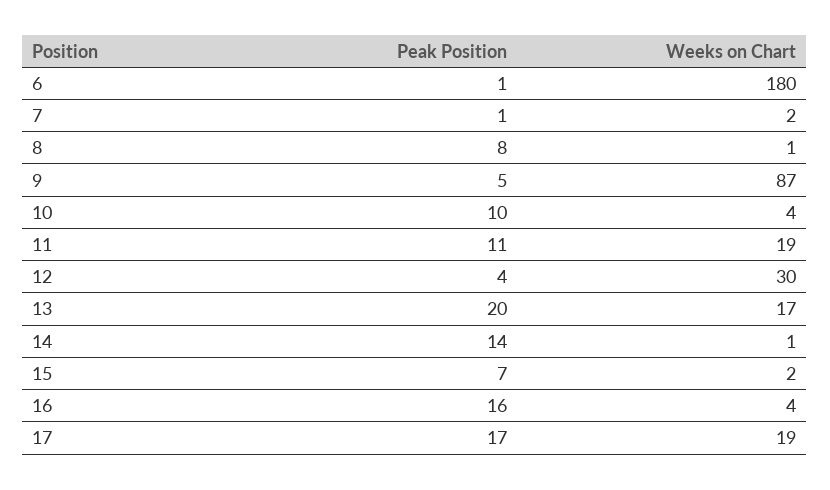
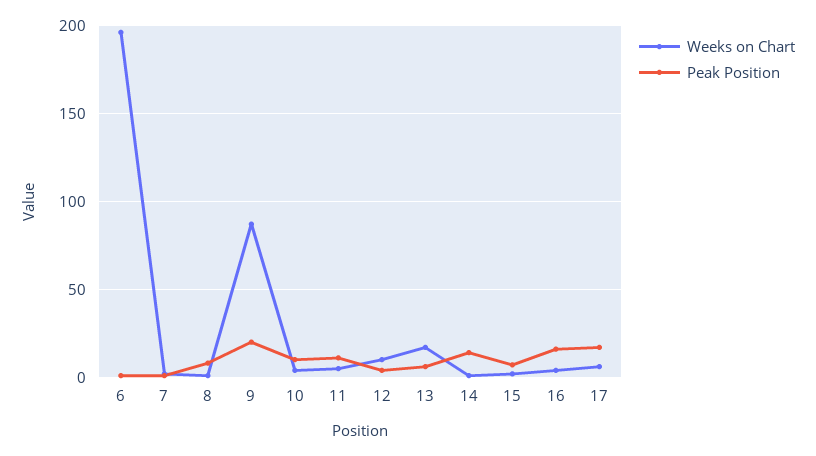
  {
    "Peak Position": {
      "6": 1,
      "7": 1,
      "8": 8,
-     "9": 5,
+     "9": 20,
      "10": 10,
      "11": 11,
      "12": 4,
-     "13": 20,
+     "13": 5,
      "14": 14,
      "15": 7,
      "16": 16,
      "17": 17
    },
    "Weeks on Chart": {
-     "6": 180,
+     "6": 195,
      "7": 2,
      "8": 1,
      "9": 87,
      "10": 4,
-     "11": 19,
+     "11": 5,
-     "12": 30,
+     "12": 10,
      "13": 17,
      "14": 1,
      "15": 2,
      "16": 4,
-     "17": 19
+     "17": 5
    }
  }

